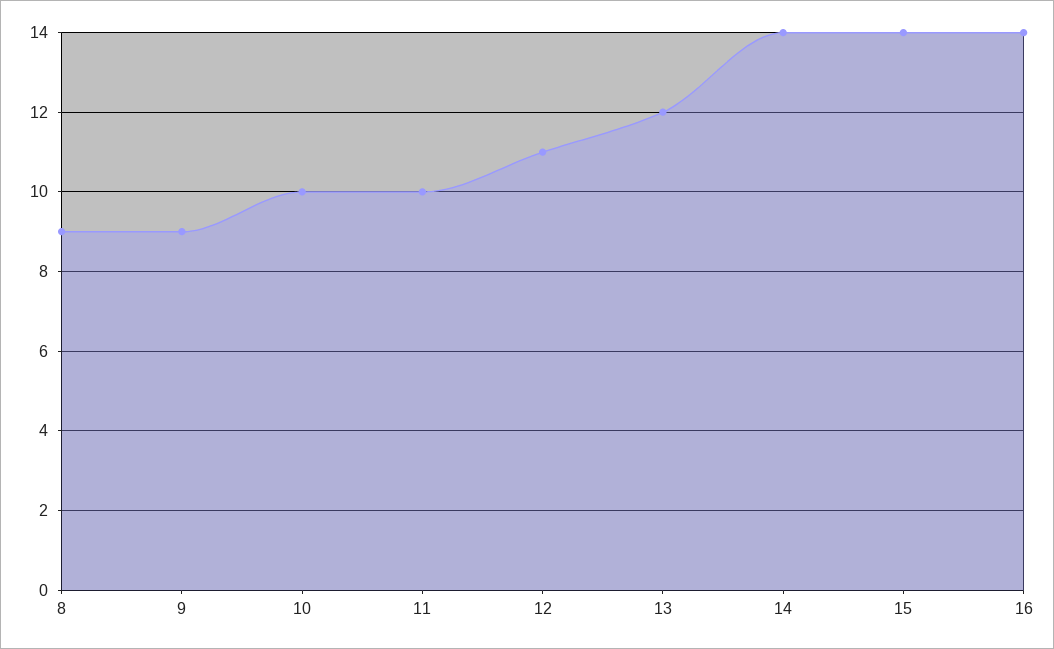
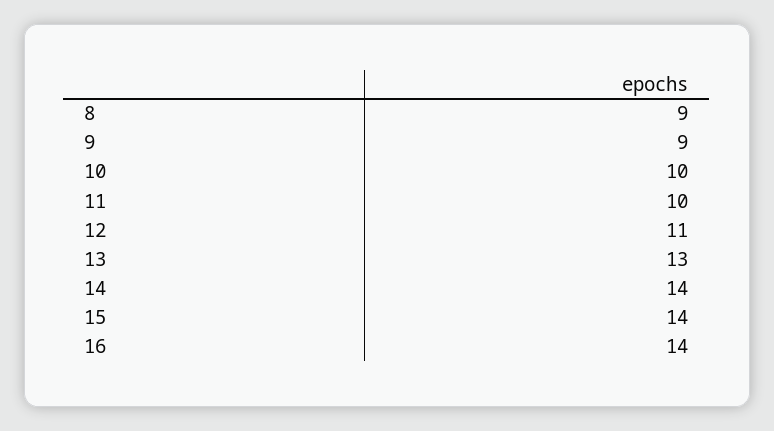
  {
    "8": 9,
    "9": 9,
    "10": 10,
    "11": 10,
    "12": 11,
-   "13": 12,
+   "13": 13,
    "14": 14,
    "15": 14,
    "16": 14
  }

